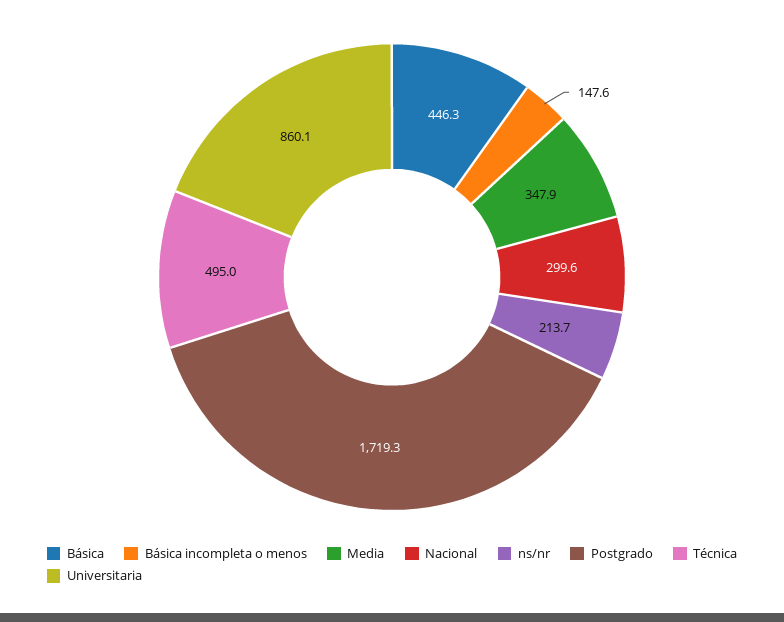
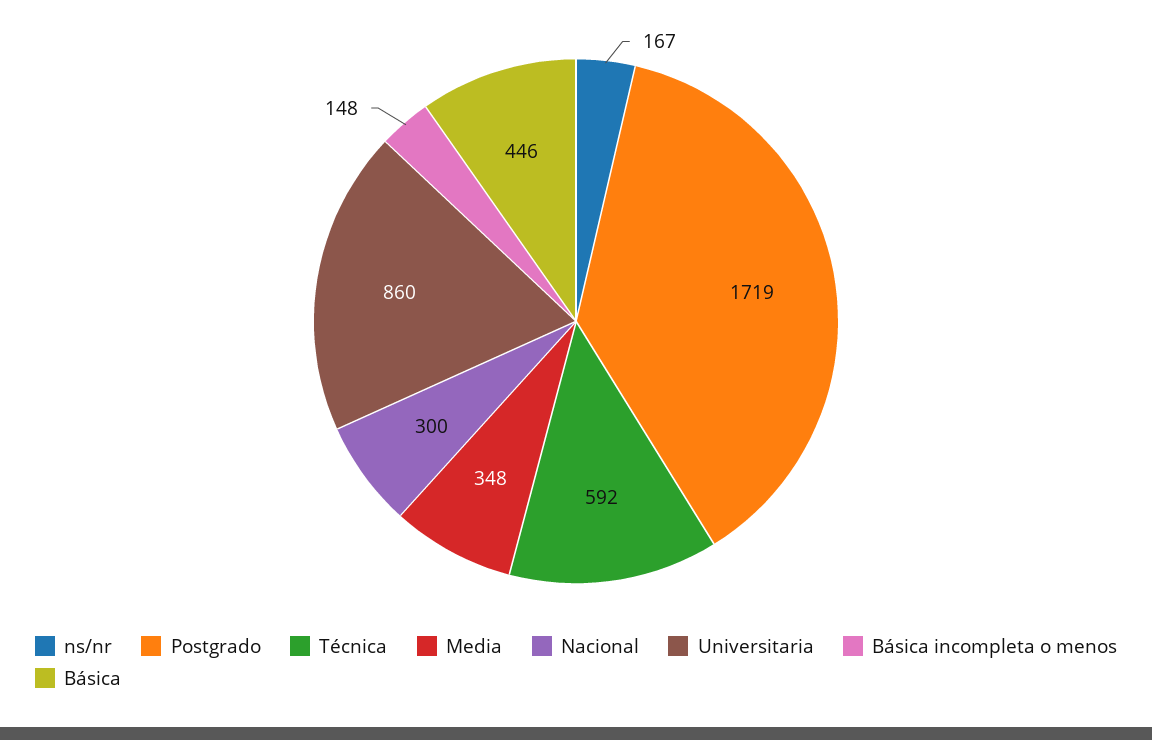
  {
    "Básica": 446.3,
    "Básica incompleta o menos": 147.6,
    "Media": 347.9,
    "Nacional": 299.6,
-   "ns/nr": 213.7,
+   "ns/nr": 167,
    "Postgrado": 1719.3,
-   "Técnica": 495,
+   "Técnica": 592,
    "Universitaria": 860.1
  }

